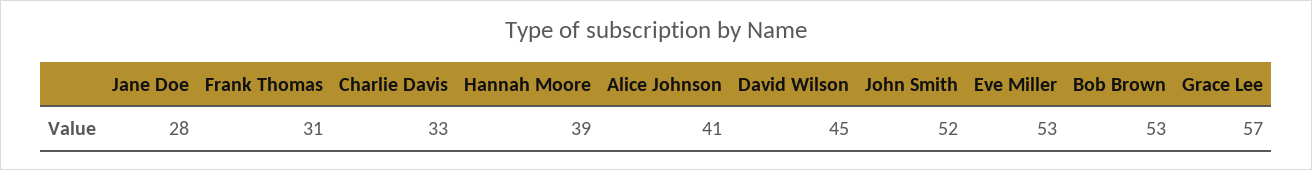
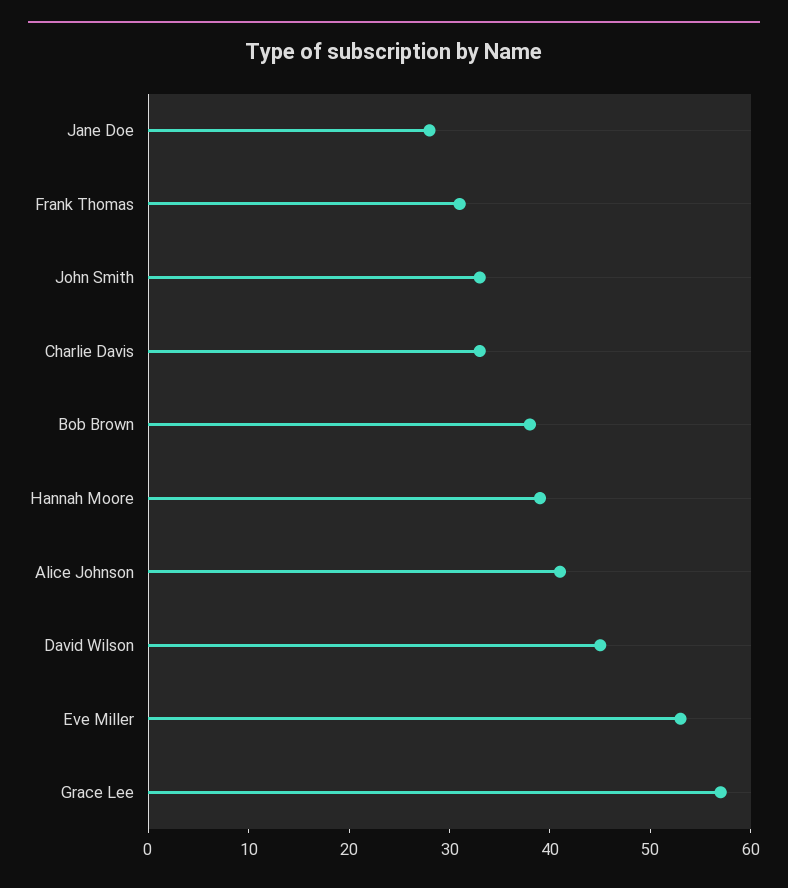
  {
    "Jane Doe": 28,
    "Frank Thomas": 31,
    "Charlie Davis": 33,
    "Hannah Moore": 39,
    "Alice Johnson": 41,
    "David Wilson": 45,
-   "John Smith": 52,
+   "John Smith": 33,
    "Eve Miller": 53,
-   "Bob Brown": 53,
+   "Bob Brown": 38,
    "Grace Lee": 57
  }

